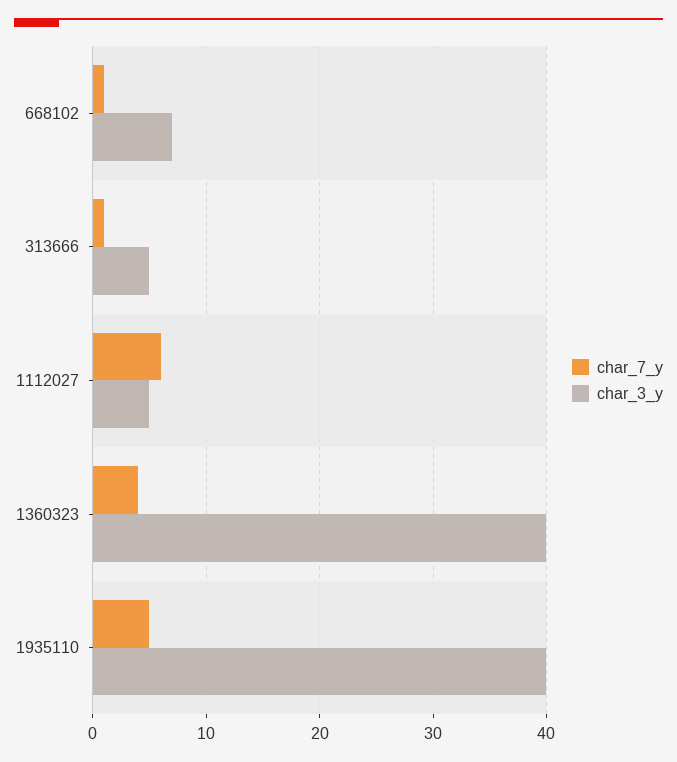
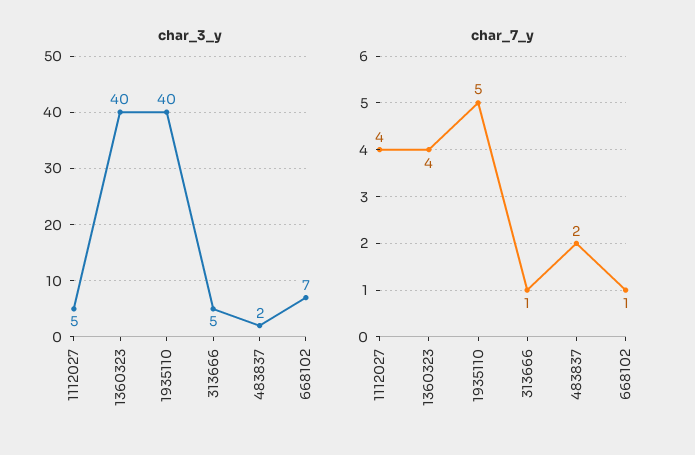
  {
    "char_7_y": {
      "668102": 1,
      "313666": 1,
-     "1112027": 6,
+     "1112027": 4,
      "1360323": 4,
-     "1935110": 5
+     "1935110": 5,
+     "483837": 2
    },
    "char_3_y": {
      "668102": 7,
      "313666": 5,
      "1112027": 5,
      "1360323": 40,
-     "1935110": 40
+     "1935110": 40,
+     "483837": 2
    }
  }

